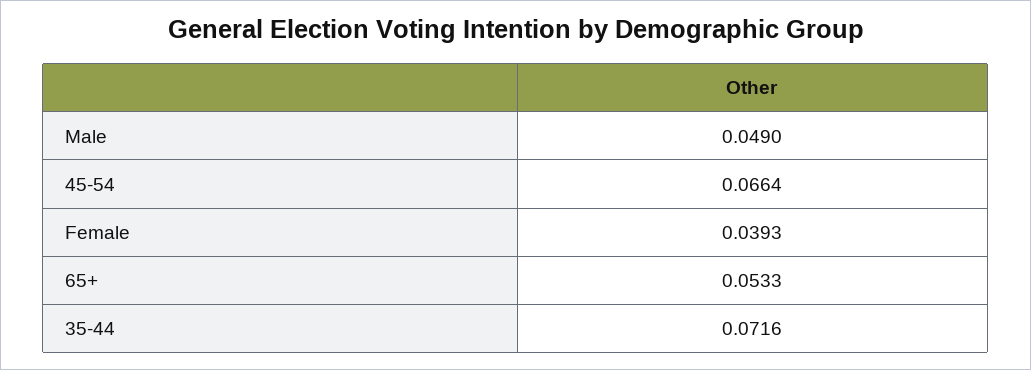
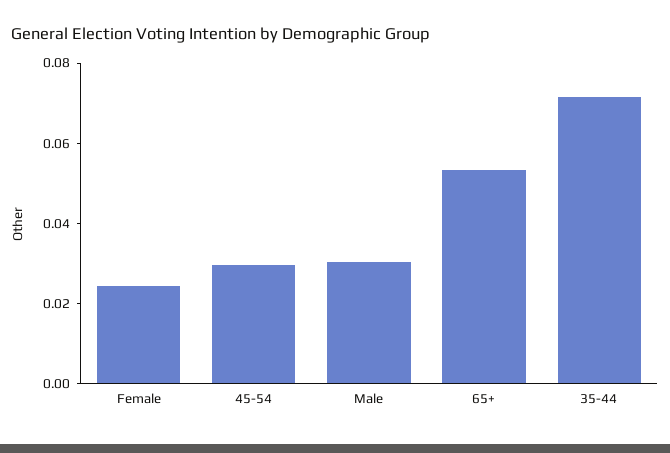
  {
-   "Male": 0.049,
+   "Male": 0.03,
-   "45-54": 0.0664,
+   "45-54": 0.03,
-   "Female": 0.0393,
+   "Female": 0.025,
    "65+": 0.0533,
    "35-44": 0.0716
  }

